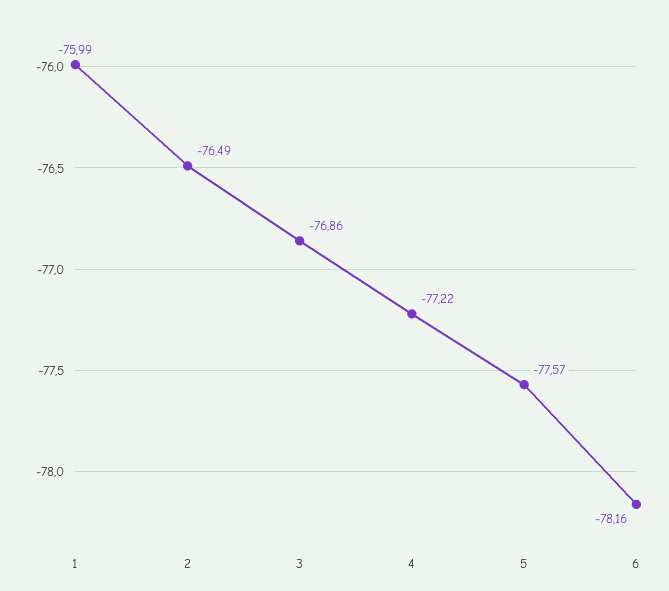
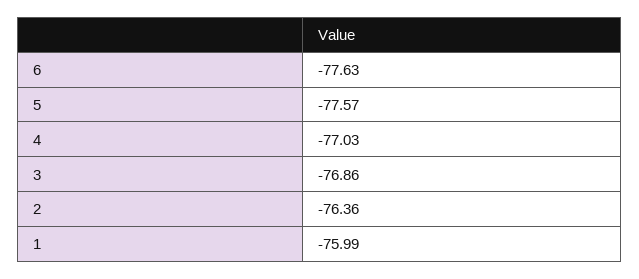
  {
    "1": -75.99,
-   "2": -76.49,
+   "2": -76.36,
    "3": -76.86,
-   "4": -77.22,
+   "4": -77.03,
    "5": -77.57,
-   "6": -78.16
+   "6": -77.63
  }

